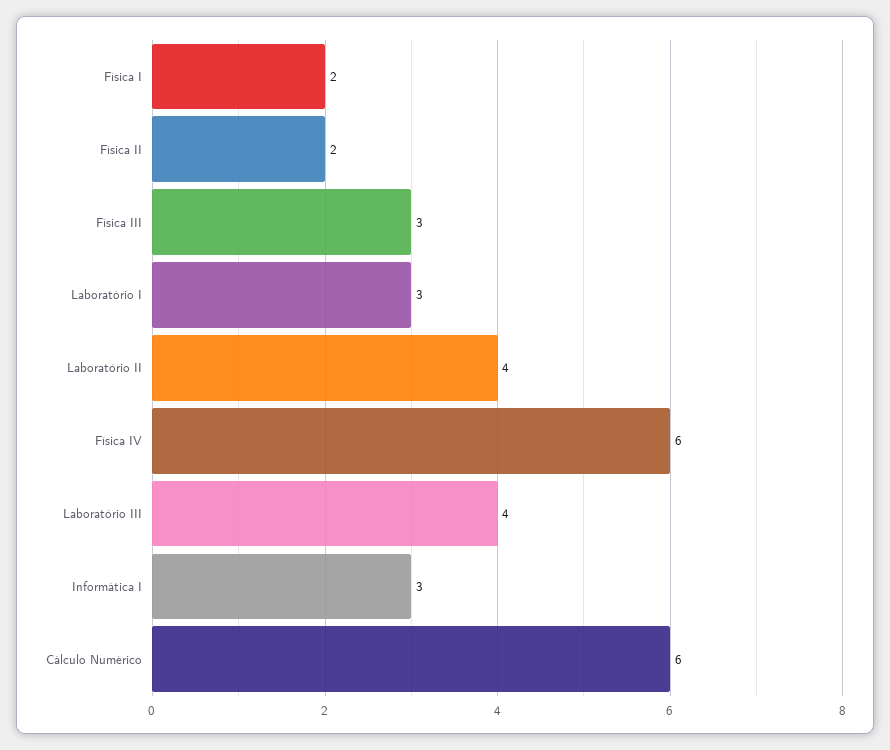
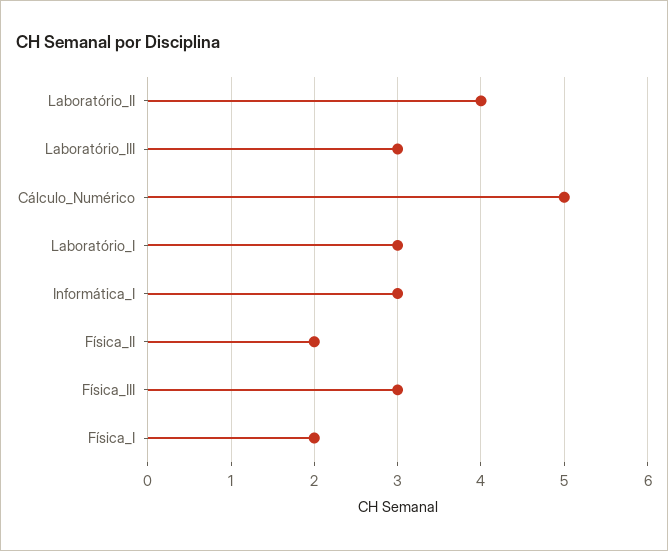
  {
    "Física I": 2,
    "Física II": 2,
    "Física III": 3,
    "Laboratório I": 3,
    "Laboratório II": 4,
-   "Física IV": 6,
-   "Laboratório III": 4,
+   "Laboratório III": 3,
    "Informática I": 3,
-   "Cálculo Numérico": 6
+   "Cálculo Numérico": 5
  }

